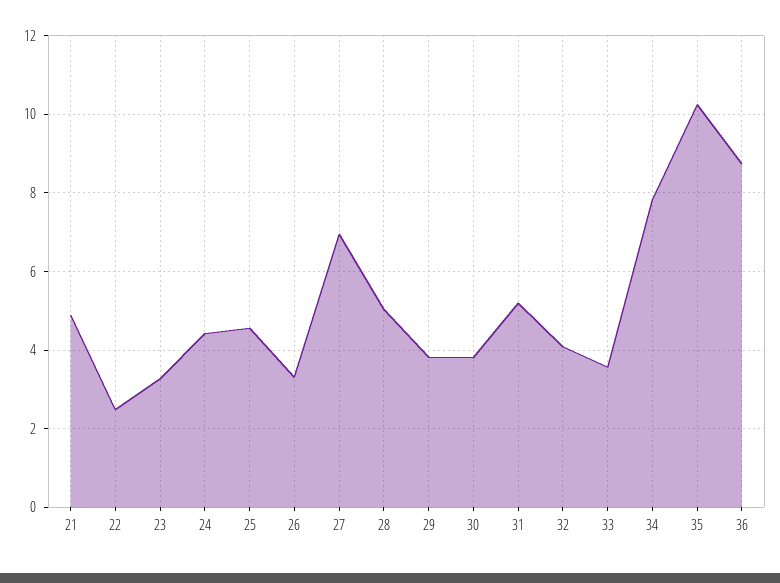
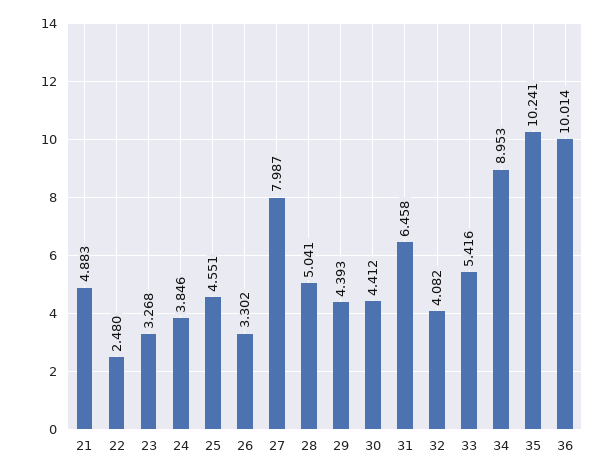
  {
    "21": 4.883,
    "22": 2.48,
    "23": 3.268,
-   "24": 4.4,
+   "24": 3.846,
    "25": 4.551,
    "26": 3.302,
-   "27": 7,
+   "27": 7.987,
    "28": 5.041,
-   "29": 3.8,
+   "29": 4.393,
-   "30": 3.8,
+   "30": 4.412,
-   "31": 5.2,
+   "31": 6.458,
    "32": 4.082,
-   "33": 3.6,
+   "33": 5.416,
-   "34": 7.8,
+   "34": 8.953,
    "35": 10.241,
-   "36": 8.8
+   "36": 10.014
  }

